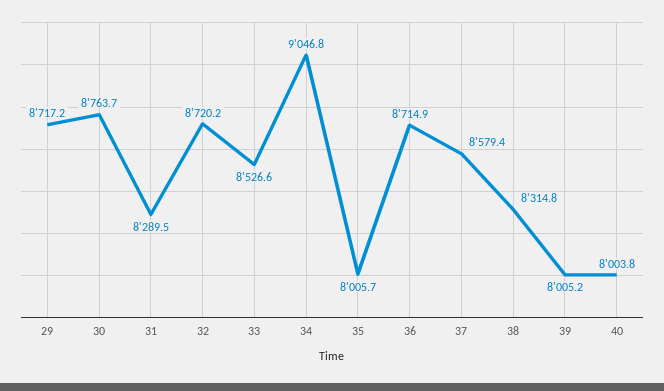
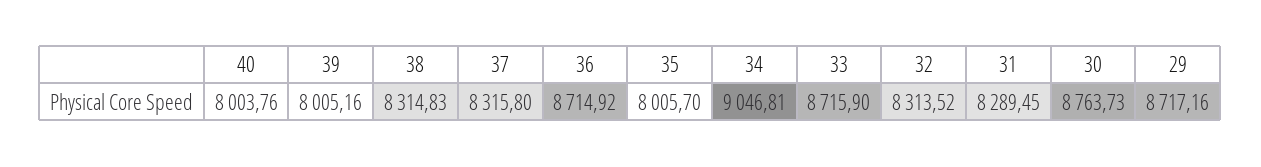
  {
    "29": 8717.16,
    "30": 8763.73,
    "31": 8289.45,
-   "32": 8720.2,
+   "32": 8313.52,
-   "33": 8526.6,
+   "33": 8715.9,
    "34": 9046.81,
    "35": 8005.7,
    "36": 8714.92,
-   "37": 8579.4,
+   "37": 8315.8,
    "38": 8314.83,
    "39": 8005.16,
    "40": 8003.76
  }

